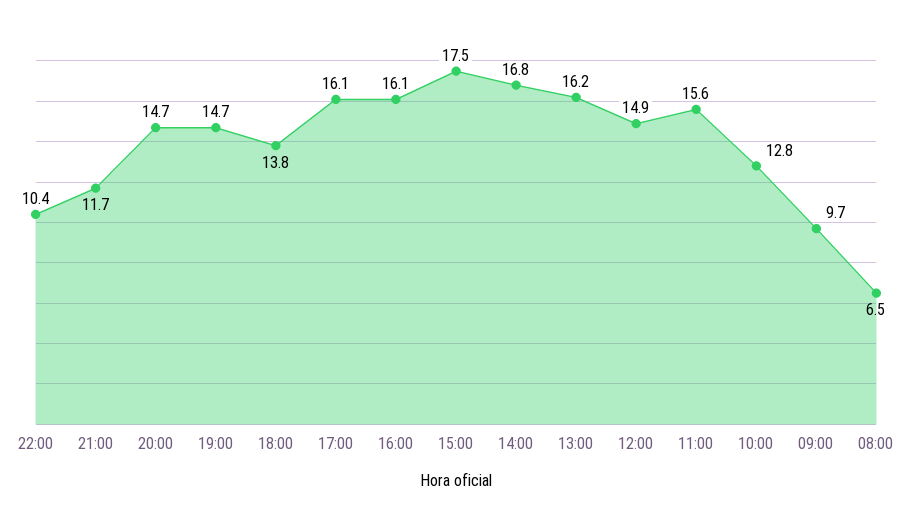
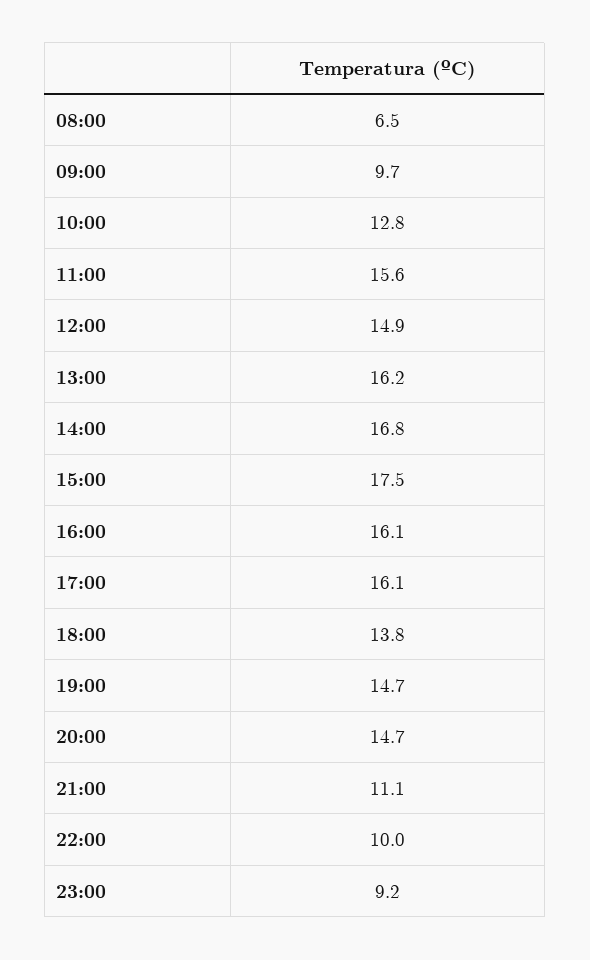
  {
-   "22:00": 10.4,
+   "22:00": 10,
-   "21:00": 11.7,
+   "21:00": 11.1,
    "20:00": 14.7,
    "19:00": 14.7,
    "18:00": 13.8,
    "17:00": 16.1,
    "16:00": 16.1,
    "15:00": 17.5,
    "14:00": 16.8,
    "13:00": 16.2,
    "12:00": 14.9,
    "11:00": 15.6,
    "10:00": 12.8,
    "09:00": 9.7,
-   "08:00": 6.5
+   "08:00": 6.5,
+   "23:00": 9.2
  }

